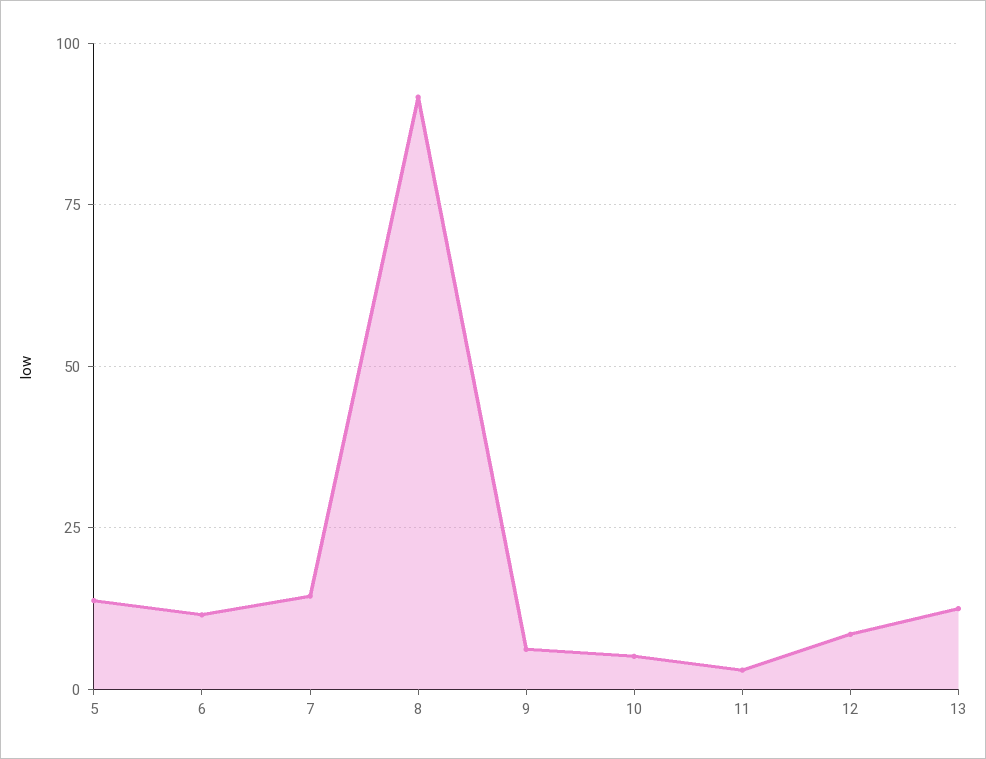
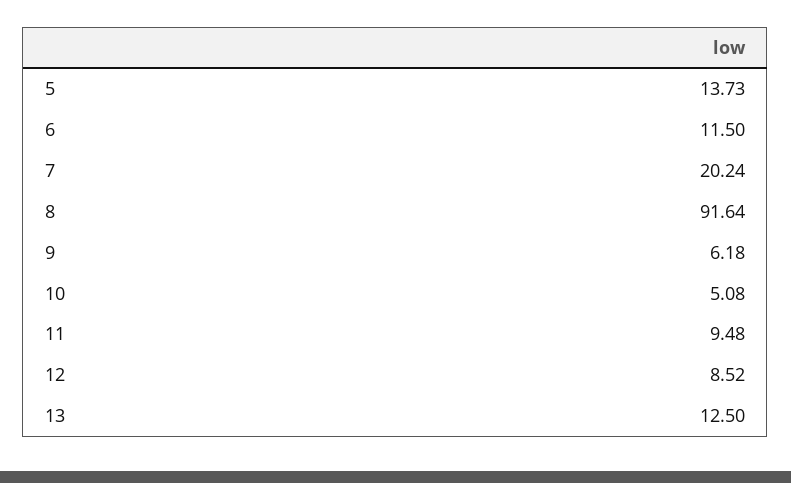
  {
    "5": 13.73,
    "6": 11.5,
-   "7": 15,
+   "7": 20.24,
    "8": 91.64,
    "9": 6.18,
    "10": 5.08,
-   "11": 2.5,
+   "11": 9.48,
    "12": 8.52,
    "13": 12.5
  }

